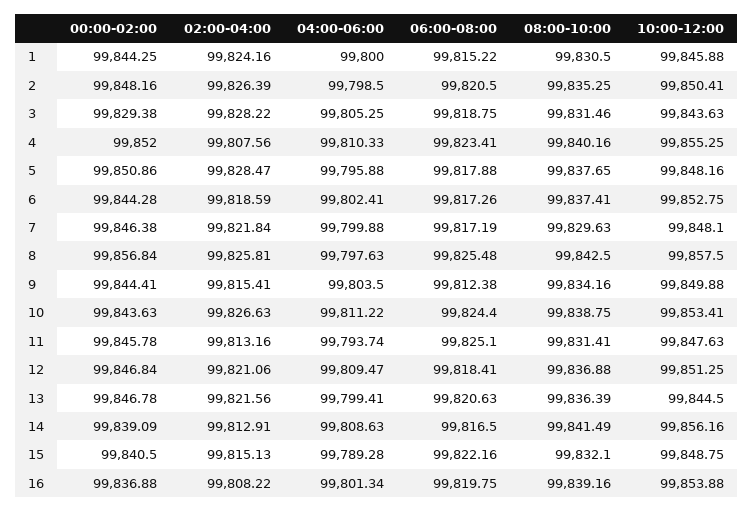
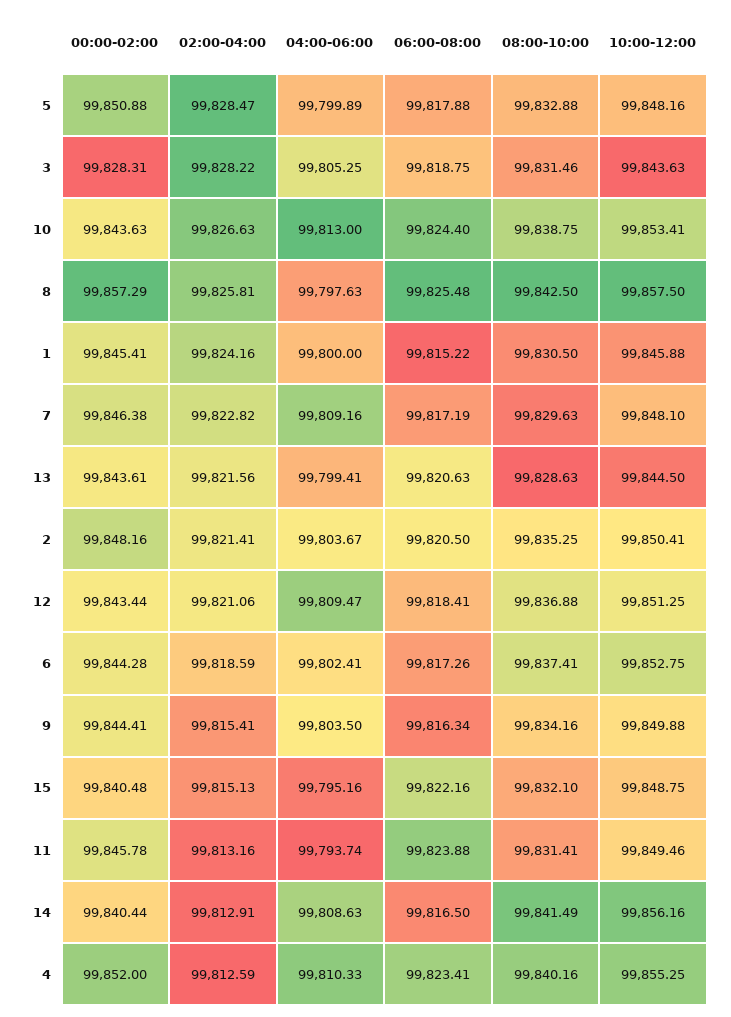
  {
    "00:00-02:00": {
-     "1": 99844.25,
+     "1": 99845.41,
      "2": 99848.16,
-     "3": 99829.38,
+     "3": 99828.31,
      "4": 99852,
-     "5": 99850.86,
+     "5": 99850.88,
      "6": 99844.28,
      "7": 99846.38,
-     "8": 99856.84,
+     "8": 99857.29,
      "9": 99844.41,
      "10": 99843.63,
      "11": 99845.78,
-     "12": 99846.84,
+     "12": 99843.44,
-     "13": 99846.78,
+     "13": 99843.61,
-     "14": 99839.09,
+     "14": 99840.44,
-     "15": 99840.5,
+     "15": 99840.48
-     "16": 99836.88
    },
    "02:00-04:00": {
      "1": 99824.16,
-     "2": 99826.39,
+     "2": 99821.41,
      "3": 99828.22,
-     "4": 99807.56,
+     "4": 99812.59,
      "5": 99828.47,
      "6": 99818.59,
-     "7": 99821.84,
+     "7": 99822.82,
      "8": 99825.81,
      "9": 99815.41,
      "10": 99826.63,
      "11": 99813.16,
      "12": 99821.06,
      "13": 99821.56,
      "14": 99812.91,
-     "15": 99815.13,
+     "15": 99815.13
-     "16": 99808.22
    },
    "04:00-06:00": {
      "1": 99800,
-     "2": 99798.5,
+     "2": 99803.67,
      "3": 99805.25,
      "4": 99810.33,
-     "5": 99795.88,
+     "5": 99799.89,
      "6": 99802.41,
-     "7": 99799.88,
+     "7": 99809.16,
      "8": 99797.63,
      "9": 99803.5,
-     "10": 99811.22,
+     "10": 99813,
      "11": 99793.74,
      "12": 99809.47,
      "13": 99799.41,
      "14": 99808.63,
-     "15": 99789.28,
+     "15": 99795.16
-     "16": 99801.34
    },
    "06:00-08:00": {
      "1": 99815.22,
      "2": 99820.5,
      "3": 99818.75,
      "4": 99823.41,
      "5": 99817.88,
      "6": 99817.26,
      "7": 99817.19,
      "8": 99825.48,
-     "9": 99812.38,
+     "9": 99816.34,
      "10": 99824.4,
-     "11": 99825.1,
+     "11": 99823.88,
      "12": 99818.41,
      "13": 99820.63,
      "14": 99816.5,
-     "15": 99822.16,
+     "15": 99822.16
-     "16": 99819.75
    },
    "08:00-10:00": {
      "1": 99830.5,
      "2": 99835.25,
      "3": 99831.46,
      "4": 99840.16,
-     "5": 99837.65,
+     "5": 99832.88,
      "6": 99837.41,
      "7": 99829.63,
      "8": 99842.5,
      "9": 99834.16,
      "10": 99838.75,
      "11": 99831.41,
      "12": 99836.88,
-     "13": 99836.39,
+     "13": 99828.63,
      "14": 99841.49,
-     "15": 99832.1,
+     "15": 99832.1
-     "16": 99839.16
    },
    "10:00-12:00": {
      "1": 99845.88,
      "2": 99850.41,
      "3": 99843.63,
      "4": 99855.25,
      "5": 99848.16,
      "6": 99852.75,
      "7": 99848.1,
      "8": 99857.5,
      "9": 99849.88,
      "10": 99853.41,
-     "11": 99847.63,
+     "11": 99849.46,
      "12": 99851.25,
      "13": 99844.5,
      "14": 99856.16,
-     "15": 99848.75,
+     "15": 99848.75
-     "16": 99853.88
    }
  }

